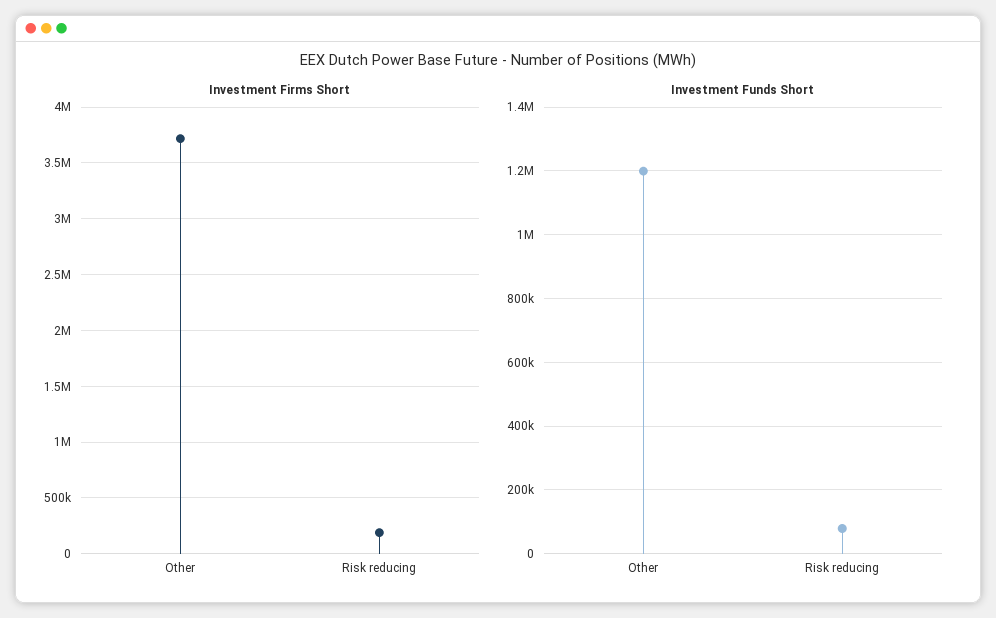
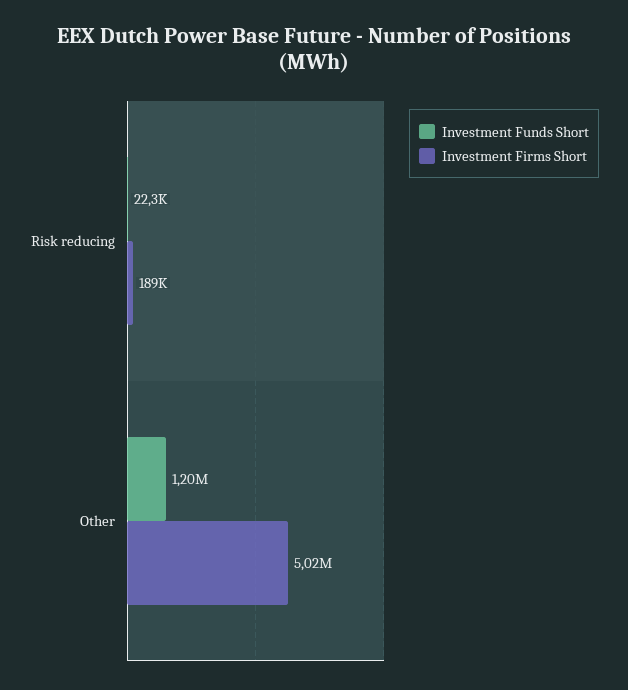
  {
    "Investment Firms Short": {
-     "Other": 3700000,
+     "Other": 5020000,
      "Risk reducing": 189000
    },
    "Investment Funds Short": {
      "Other": 1200000,
-     "Risk reducing": 80000
+     "Risk reducing": 22300
    }
  }

